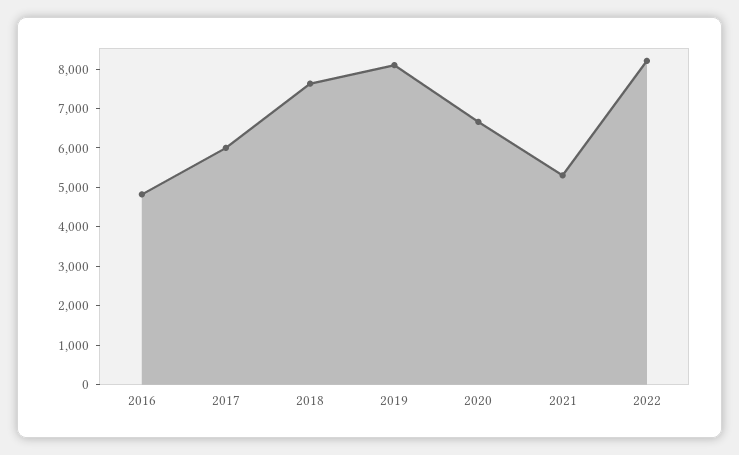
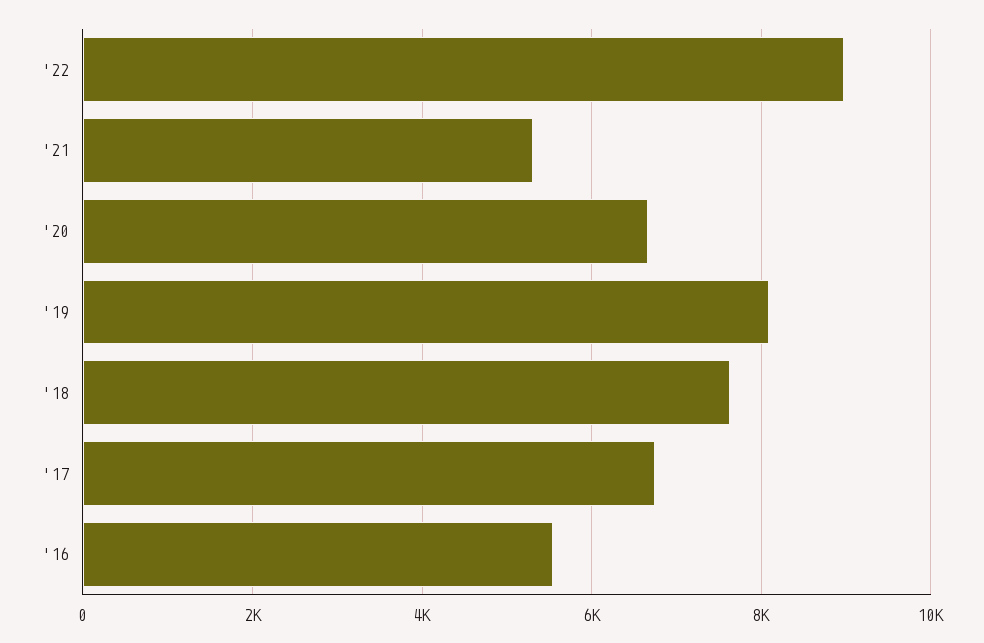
  {
-   "2016": 4750,
+   "2016": 5600,
-   "2017": 6000,
+   "2017": 6800,
    "2018": 7600,
    "2019": 8000,
    "2020": 6600,
    "2021": 5400,
-   "2022": 8250
+   "2022": 9000
  }

